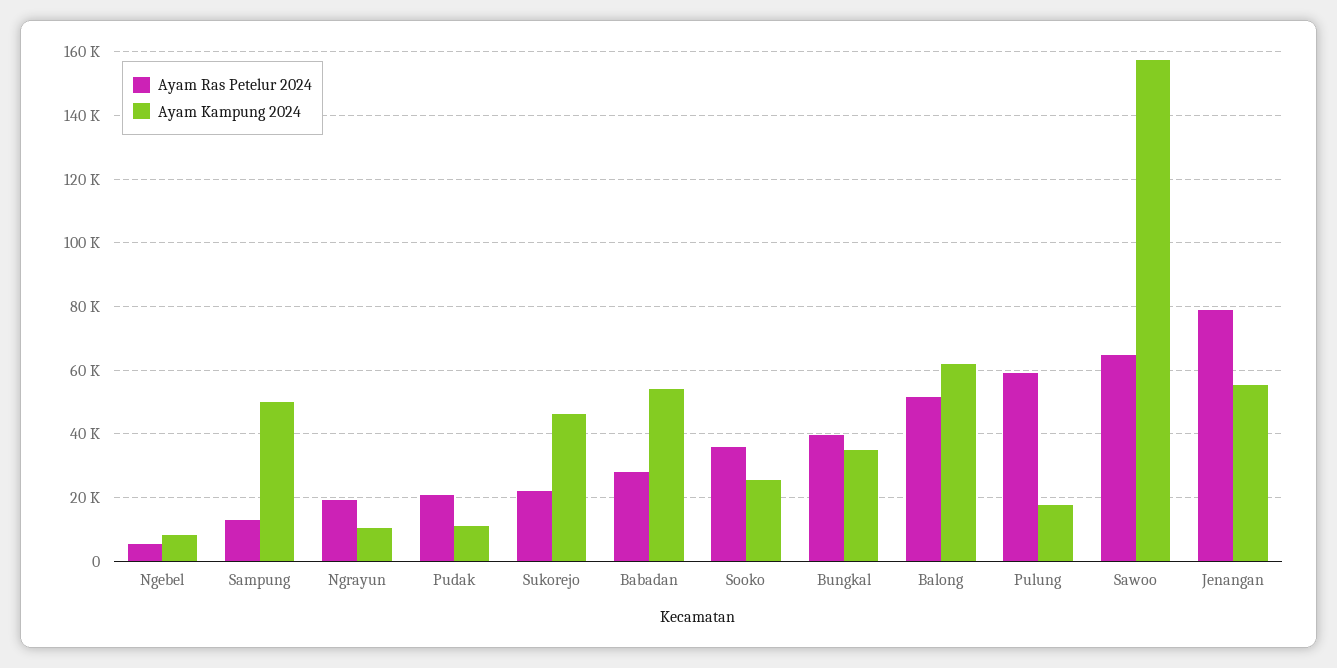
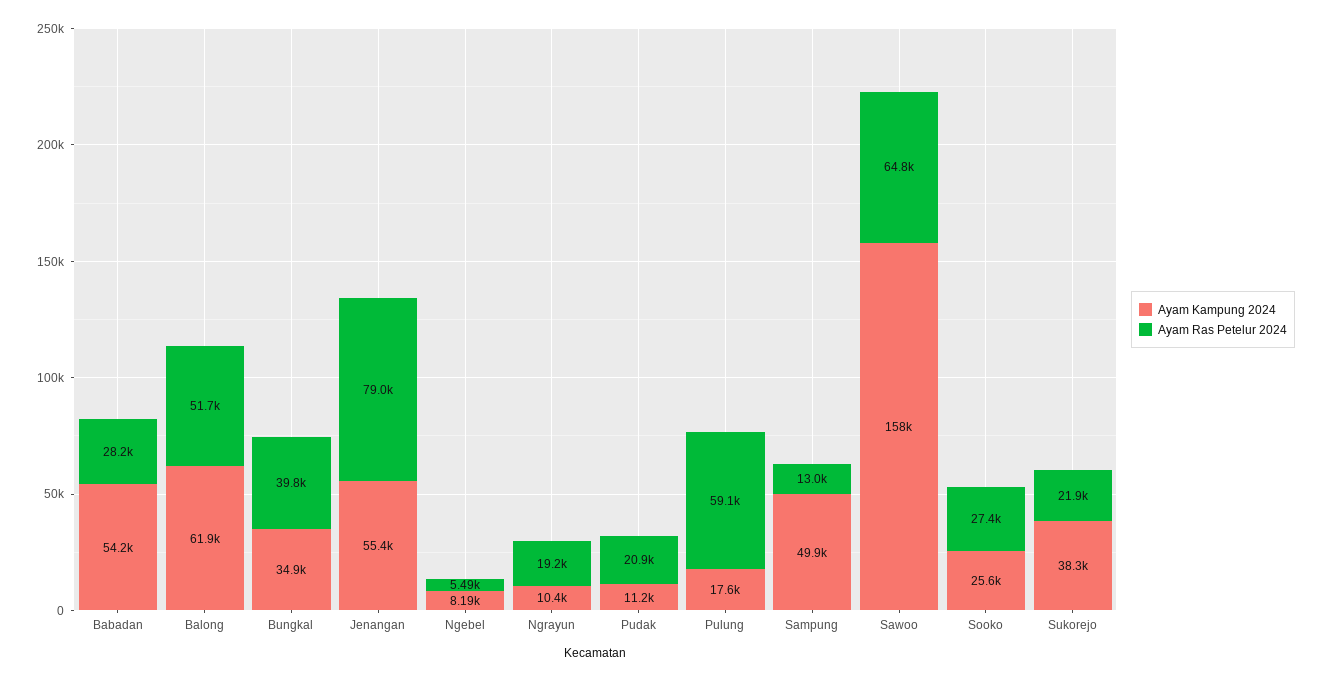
  {
    "Ayam Ras Petelur 2024": {
      "Ngebel": 5490,
      "Sampung": 13000,
      "Ngrayun": 19200,
      "Pudak": 20900,
      "Sukorejo": 21900,
      "Babadan": 28200,
-     "Sooko": 36000,
+     "Sooko": 27400,
      "Bungkal": 39800,
      "Balong": 51700,
      "Pulung": 59100,
      "Sawoo": 64800,
      "Jenangan": 79000
    },
    "Ayam Kampung 2024": {
      "Ngebel": 8190,
      "Sampung": 49900,
      "Ngrayun": 10400,
      "Pudak": 11200,
-     "Sukorejo": 46000,
+     "Sukorejo": 38300,
      "Babadan": 54200,
      "Sooko": 25600,
      "Bungkal": 34900,
      "Balong": 61900,
      "Pulung": 17600,
      "Sawoo": 158000,
      "Jenangan": 55400
    }
  }

